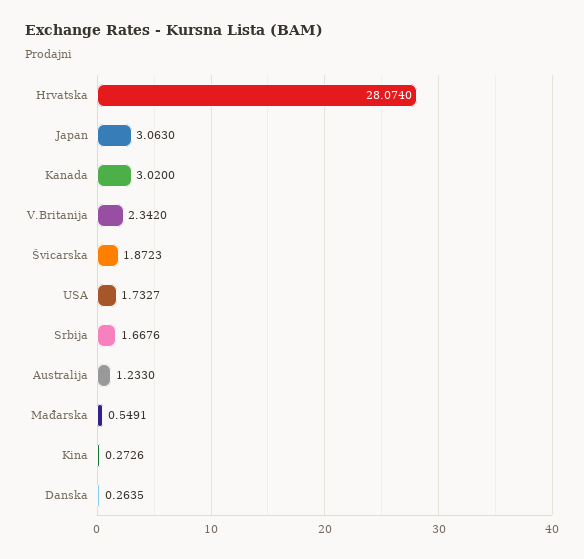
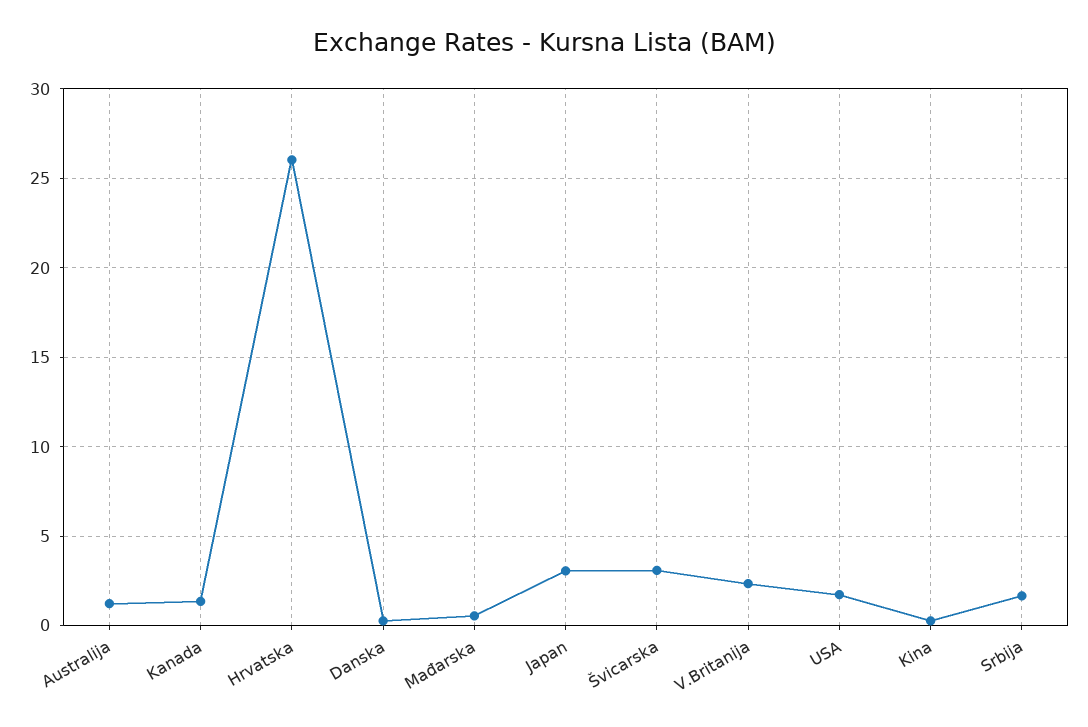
  {
-   "Hrvatska": 28.074,
+   "Hrvatska": 26,
    "Japan": 3.063,
-   "Kanada": 3.02,
+   "Kanada": 1.5,
    "V.Britanija": 2.342,
-   "Švicarska": 1.8723,
+   "Švicarska": 3,
    "USA": 1.7327,
    "Srbija": 1.6676,
    "Australija": 1.233,
    "Mađarska": 0.5491,
    "Kina": 0.2726,
    "Danska": 0.2635
  }

